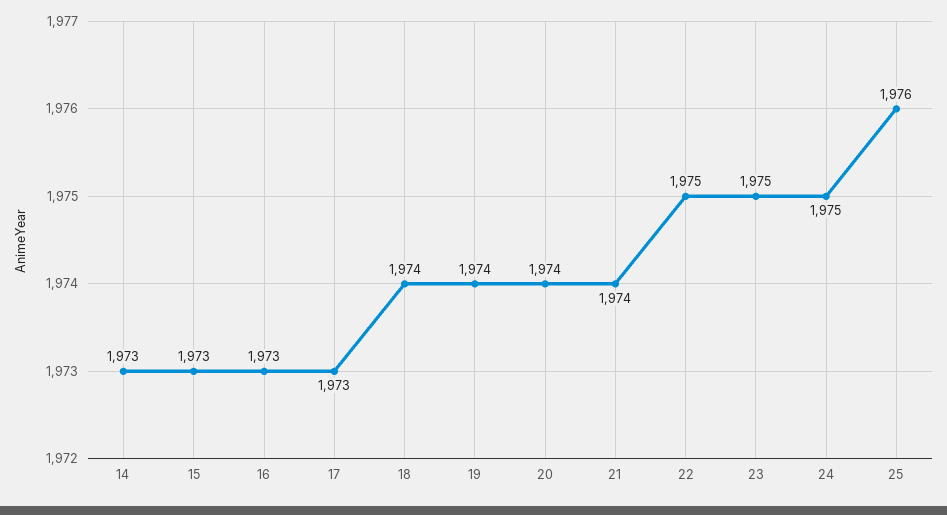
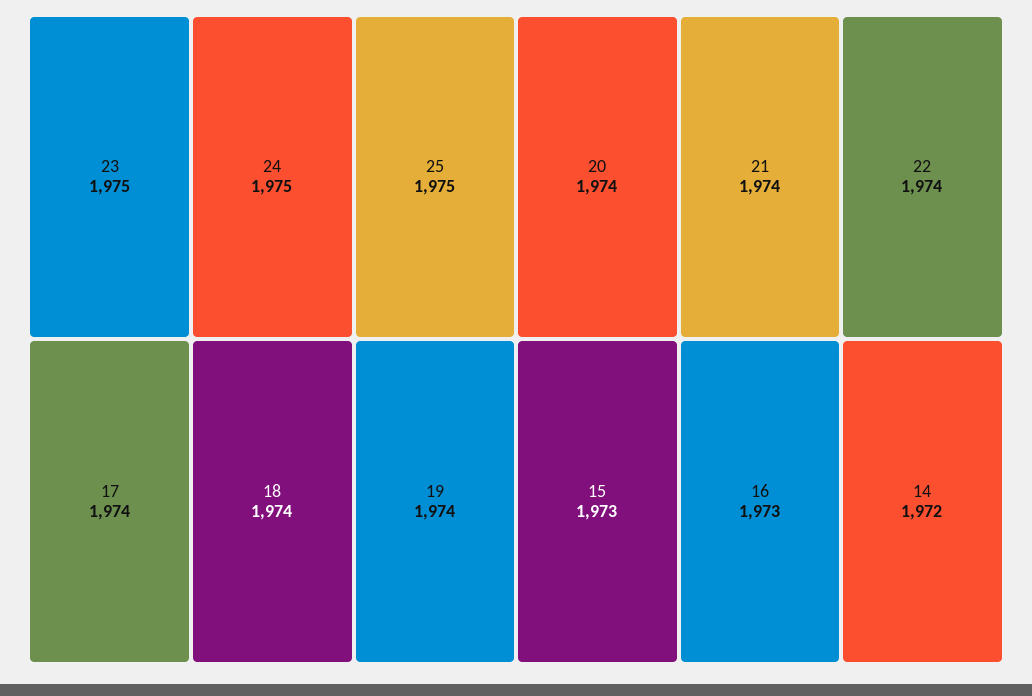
  {
-   "14": 1973,
+   "14": 1972,
    "15": 1973,
    "16": 1973,
-   "17": 1973,
+   "17": 1974,
    "18": 1974,
    "19": 1974,
    "20": 1974,
    "21": 1974,
-   "22": 1975,
+   "22": 1974,
    "23": 1975,
    "24": 1975,
-   "25": 1976
+   "25": 1975
  }

